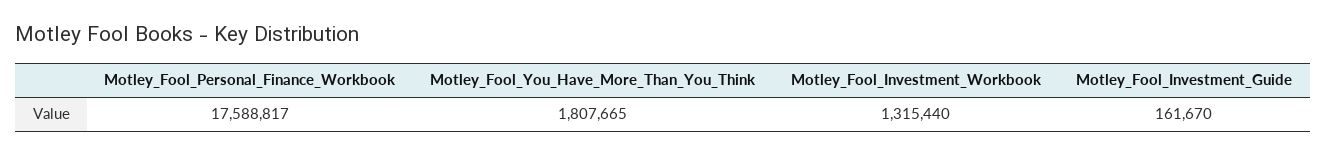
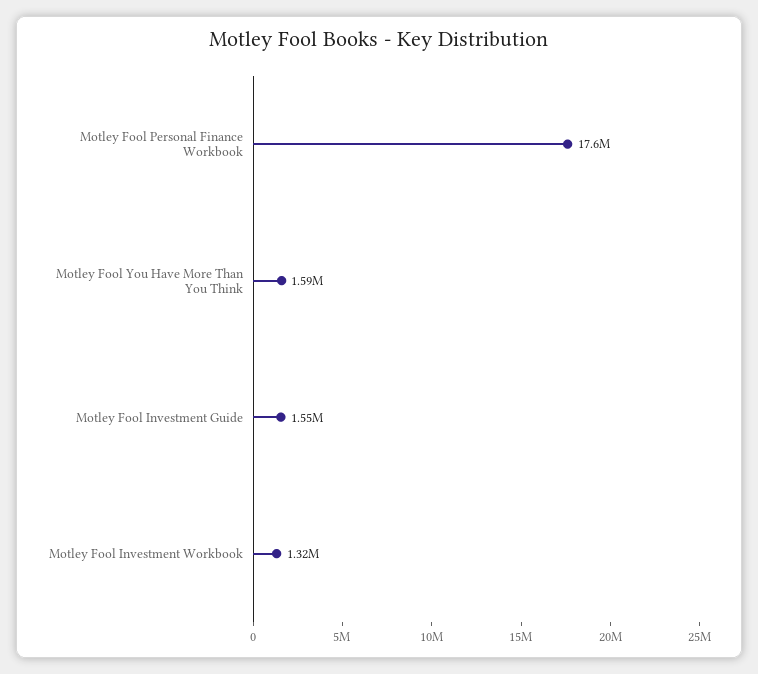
  {
    "Motley_Fool_Personal_Finance_Workbook": 17588817,
-   "Motley_Fool_You_Have_More_Than_You_Think": 1807665,
+   "Motley_Fool_You_Have_More_Than_You_Think": 1590000,
    "Motley_Fool_Investment_Workbook": 1315440,
-   "Motley_Fool_Investment_Guide": 161670
+   "Motley_Fool_Investment_Guide": 1550000
  }

